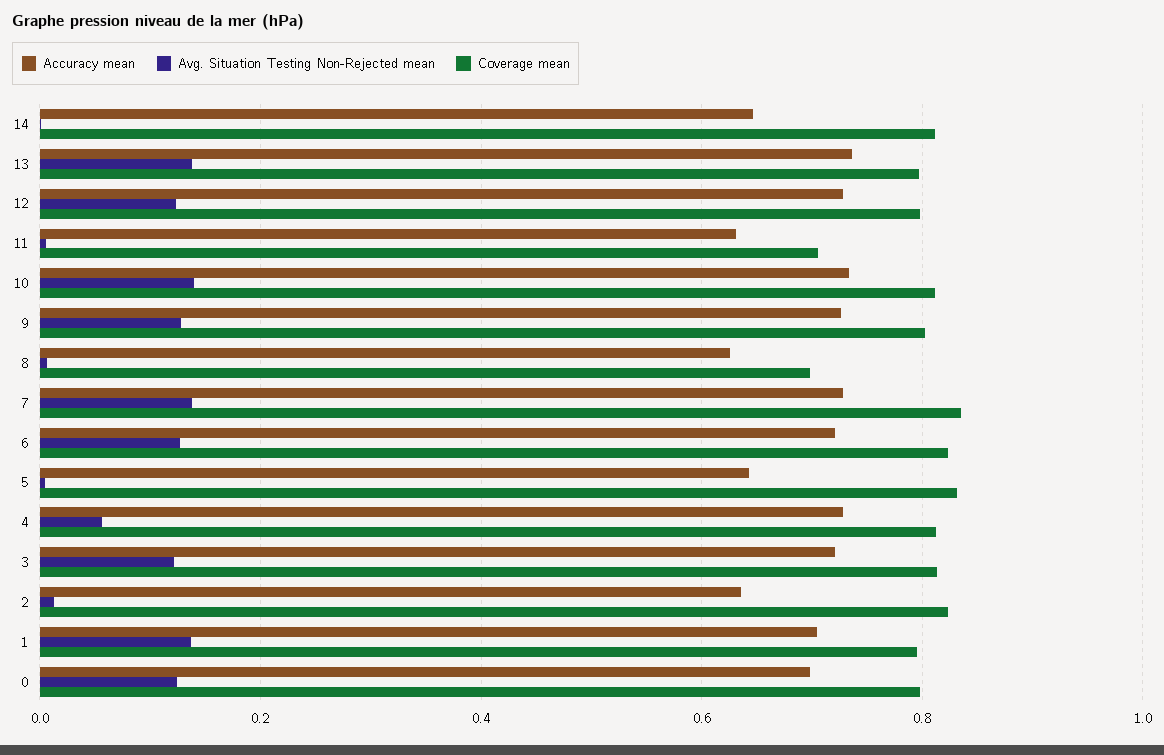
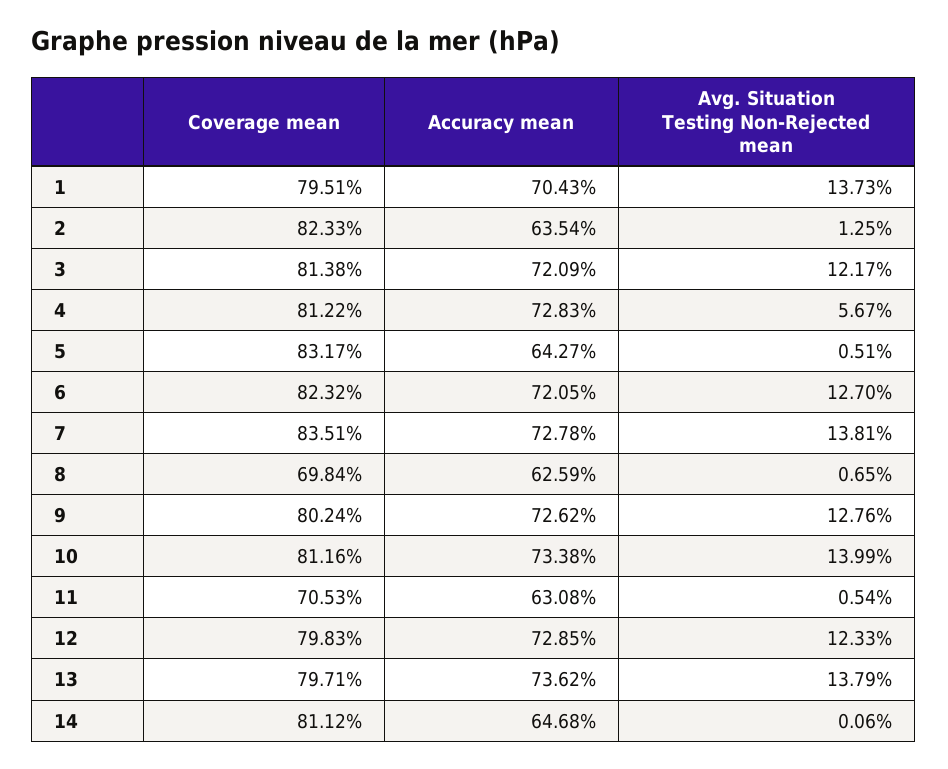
  {
    "Accuracy mean": {
      "14": 0.6468,
      "13": 0.7362,
      "12": 0.7285,
      "11": 0.6308,
      "10": 0.7338,
      "9": 0.7262,
      "8": 0.6259,
      "7": 0.7278,
      "6": 0.7205,
      "5": 0.6427,
      "4": 0.7283,
      "3": 0.7209,
      "2": 0.6354,
-     "1": 0.7043,
+     "1": 0.7043
-     "0": 0.7
    },
    "Avg. Situation Testing Non-Rejected mean": {
      "14": 0.0006,
      "13": 0.1379,
      "12": 0.1233,
      "11": 0.0054,
      "10": 0.1399,
      "9": 0.1276,
      "8": 0.0065,
      "7": 0.1381,
      "6": 0.127,
      "5": 0.0051,
      "4": 0.0567,
      "3": 0.1217,
      "2": 0.0125,
-     "1": 0.1373,
+     "1": 0.1373
-     "0": 0.12
    },
    "Coverage mean": {
      "14": 0.8112,
      "13": 0.7971,
      "12": 0.7983,
      "11": 0.7053,
      "10": 0.8116,
      "9": 0.8024,
      "8": 0.6984,
      "7": 0.8351,
      "6": 0.8232,
      "5": 0.8317,
      "4": 0.8122,
      "3": 0.8138,
      "2": 0.8233,
-     "1": 0.7951,
+     "1": 0.7951
-     "0": 0.8
    }
  }

